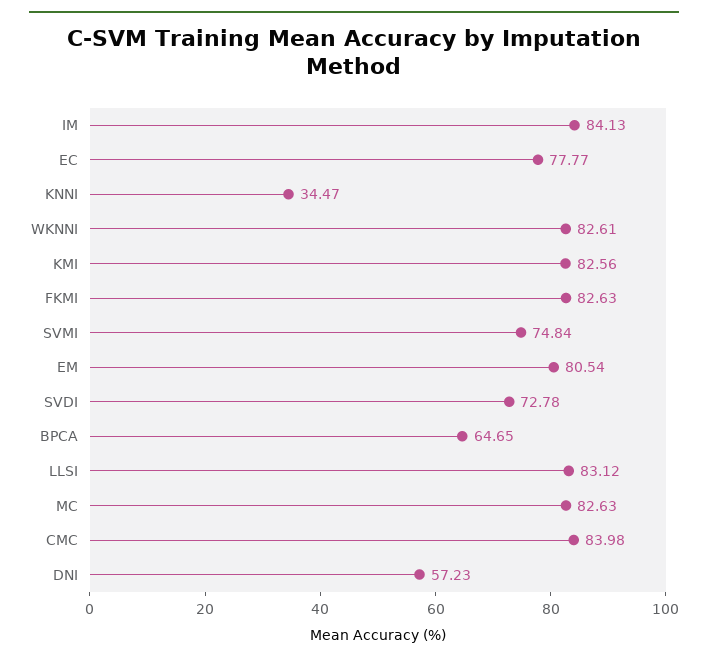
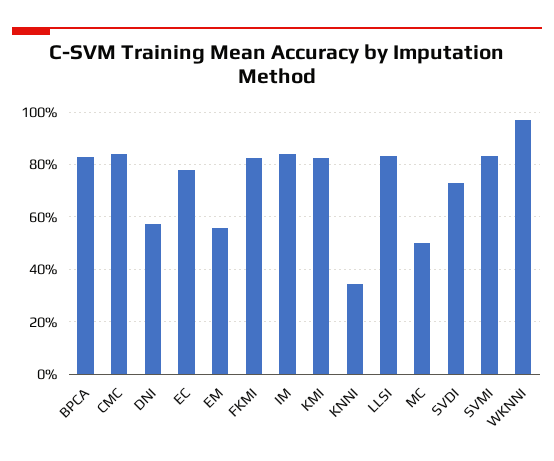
  {
    "IM": 84.13,
    "EC": 77.77,
    "KNNI": 34.47,
-   "WKNNI": 82.61,
+   "WKNNI": 97.5,
    "KMI": 82.56,
    "FKMI": 82.63,
-   "SVMI": 74.84,
+   "SVMI": 82.5,
-   "EM": 80.54,
+   "EM": 55,
    "SVDI": 72.78,
-   "BPCA": 64.65,
+   "BPCA": 82.5,
    "LLSI": 83.12,
-   "MC": 82.63,
+   "MC": 50,
    "CMC": 83.98,
    "DNI": 57.23
  }

